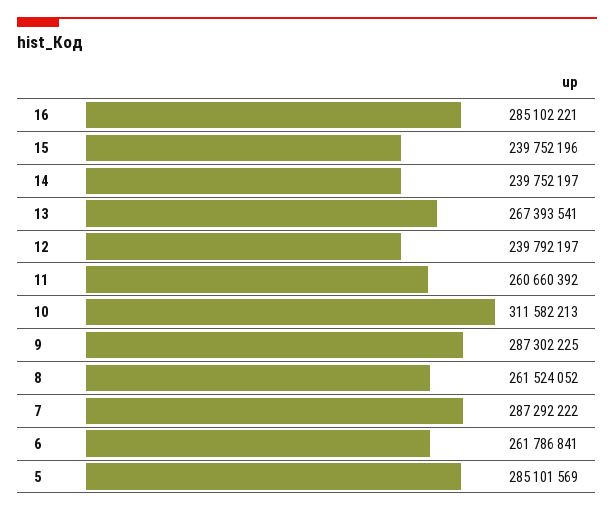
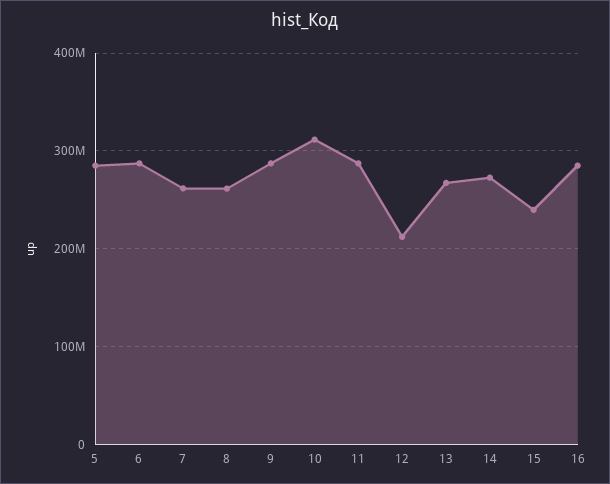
  {
    "16": 285102221,
    "15": 239752196,
-   "14": 239752197,
+   "14": 270000000,
    "13": 267393541,
-   "12": 239792197,
+   "12": 210000000,
-   "11": 260660392,
+   "11": 290000000,
    "10": 311582213,
    "9": 287302225,
    "8": 261524052,
-   "7": 287292222,
+   "7": 260000000,
-   "6": 261786841,
+   "6": 290000000,
    "5": 285101569
  }

